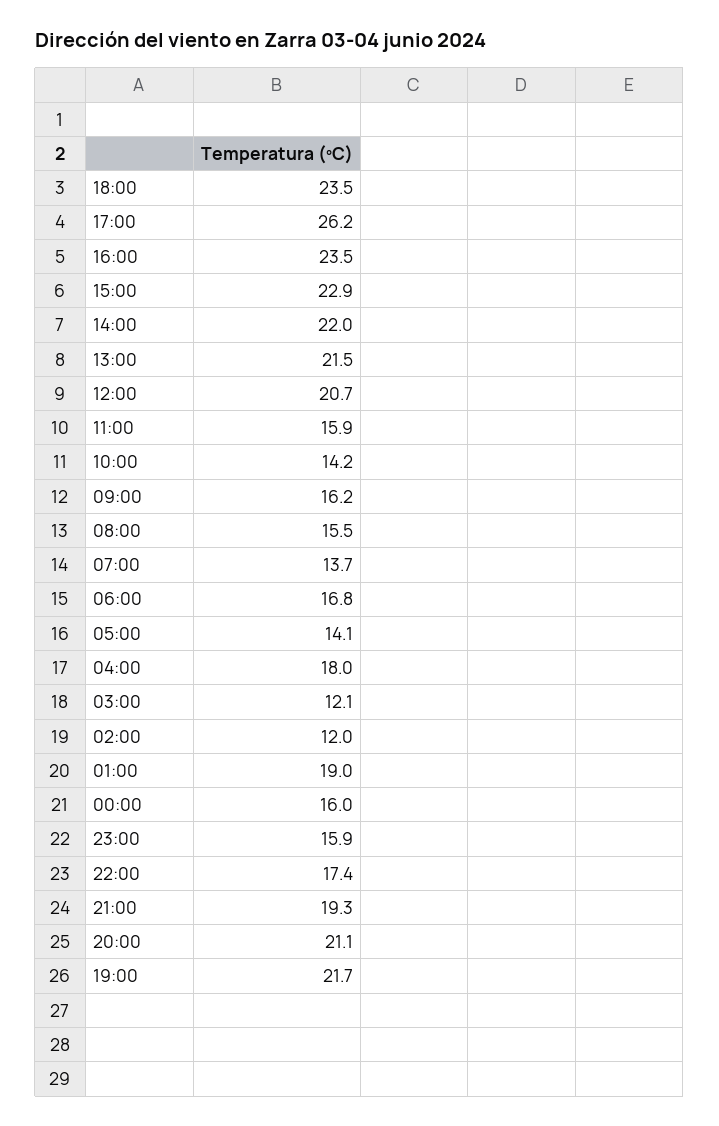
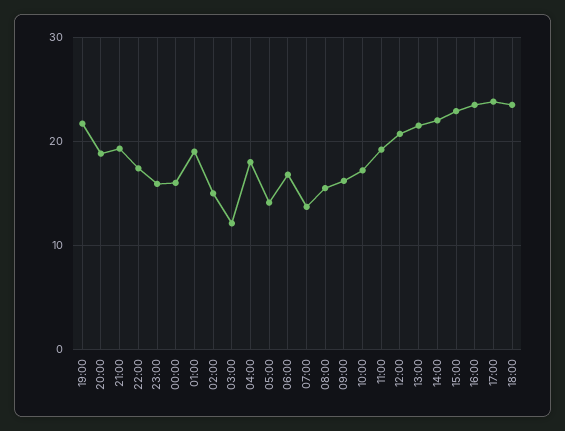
  {
    "18:00": 23.5,
-   "17:00": 26.2,
+   "17:00": 24,
    "16:00": 23.5,
    "15:00": 22.9,
    "14:00": 22,
    "13:00": 21.5,
    "12:00": 20.7,
-   "11:00": 15.9,
+   "11:00": 19,
-   "10:00": 14.2,
+   "10:00": 17,
    "09:00": 16.2,
    "08:00": 15.5,
    "07:00": 13.7,
    "06:00": 16.8,
    "05:00": 14.1,
    "04:00": 18,
    "03:00": 12.1,
-   "02:00": 12,
+   "02:00": 15,
    "01:00": 19,
    "00:00": 16,
    "23:00": 15.9,
    "22:00": 17.4,
    "21:00": 19.3,
-   "20:00": 21.1,
+   "20:00": 19,
    "19:00": 21.7
  }

